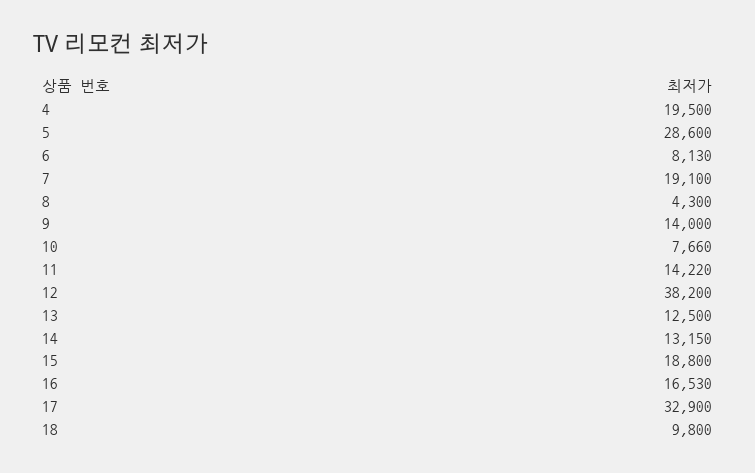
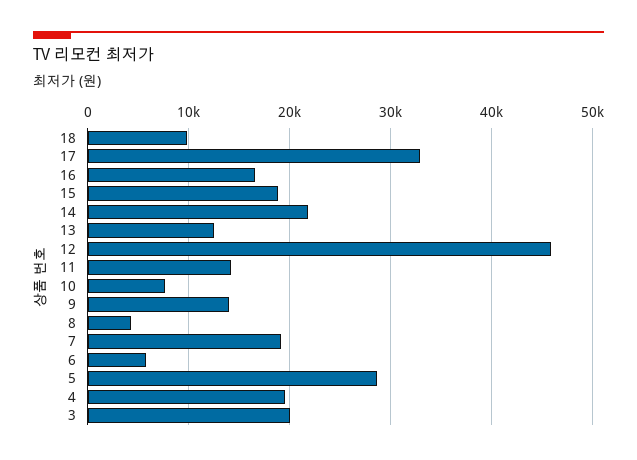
  {
    "4": 19500,
    "5": 28600,
-   "6": 8130,
+   "6": 6000,
    "7": 19100,
    "8": 4300,
    "9": 14000,
    "10": 7660,
    "11": 14220,
-   "12": 38200,
+   "12": 46000,
    "13": 12500,
-   "14": 13150,
+   "14": 22000,
    "15": 18800,
    "16": 16530,
    "17": 32900,
-   "18": 9800
+   "18": 9800,
+   "3": 20000
  }

